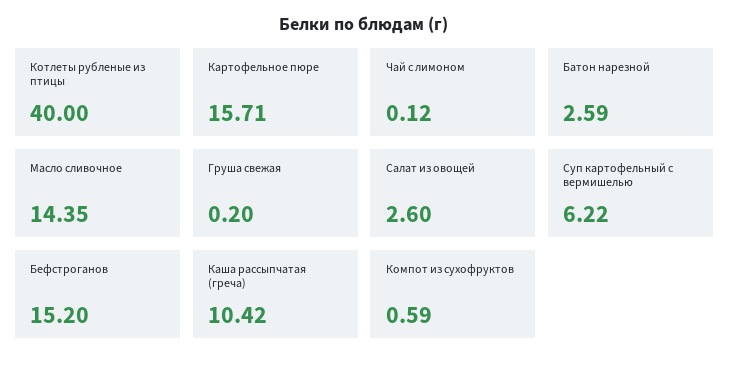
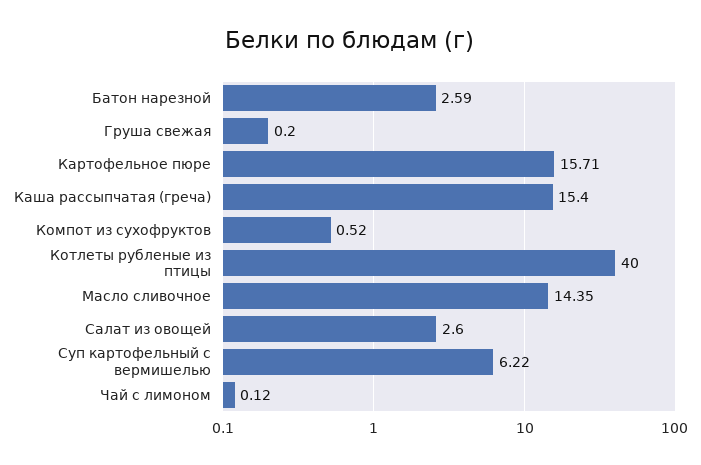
  {
    "Котлеты рубленые из птицы": 40,
    "Картофельное пюре": 15.71,
    "Чай с лимоном": 0.12,
    "Батон нарезной": 2.59,
    "Масло сливочное": 14.35,
    "Груша свежая": 0.2,
    "Салат из овощей": 2.6,
    "Суп картофельный с вермишелью": 6.22,
-   "Бефстроганов": 15.2,
-   "Каша рассыпчатая (греча)": 10.42,
+   "Каша рассыпчатая (греча)": 15.4,
-   "Компот из сухофруктов": 0.59
+   "Компот из сухофруктов": 0.52
  }

